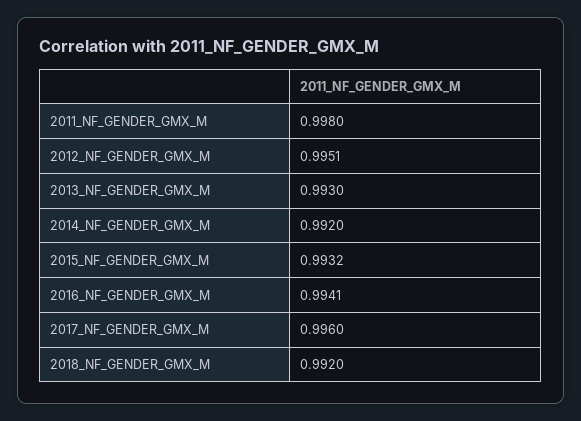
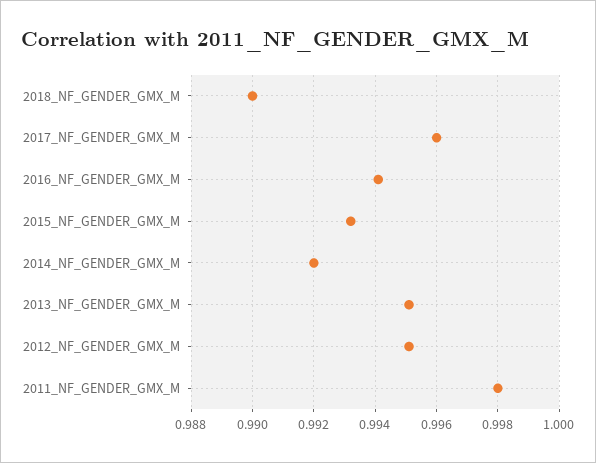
  {
    "2011_NF_GENDER_GMX_M": 0.998,
    "2012_NF_GENDER_GMX_M": 0.9951,
-   "2013_NF_GENDER_GMX_M": 0.993,
+   "2013_NF_GENDER_GMX_M": 0.995,
    "2014_NF_GENDER_GMX_M": 0.992,
    "2015_NF_GENDER_GMX_M": 0.9932,
    "2016_NF_GENDER_GMX_M": 0.9941,
    "2017_NF_GENDER_GMX_M": 0.996,
-   "2018_NF_GENDER_GMX_M": 0.992
+   "2018_NF_GENDER_GMX_M": 0.99
  }

